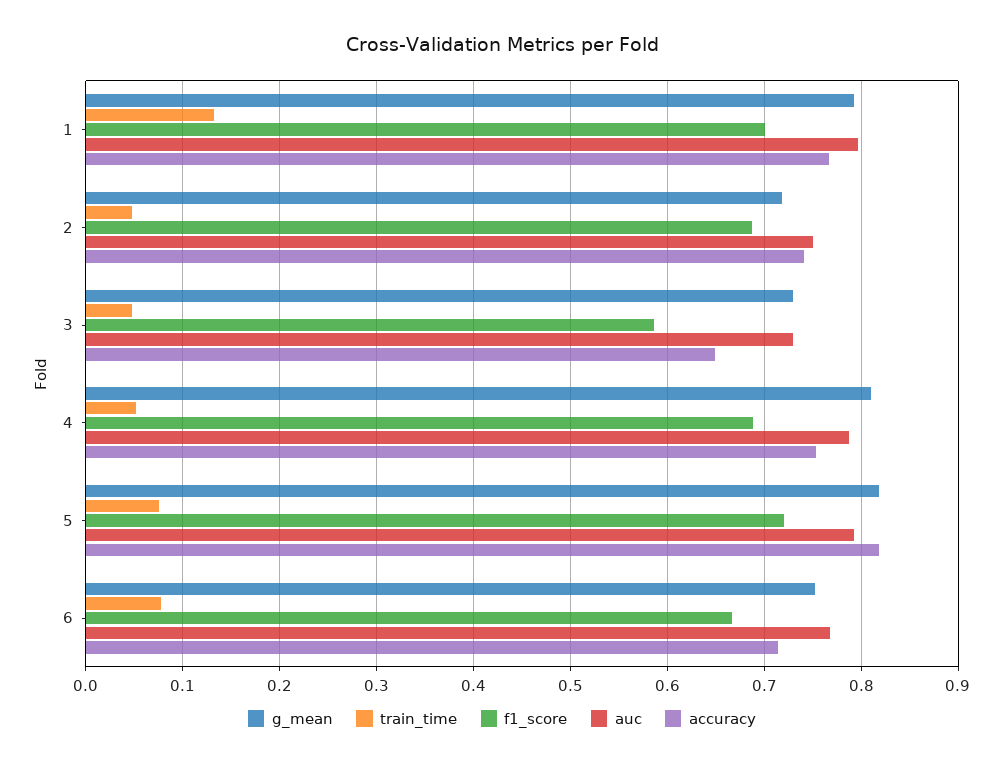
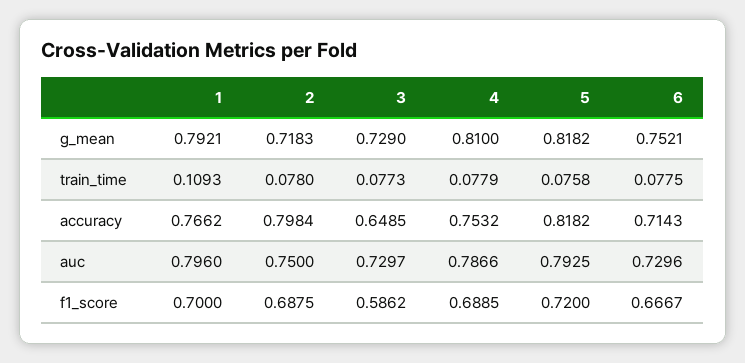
  {
    "g_mean": {
      "1": 0.7921,
      "2": 0.7183,
      "3": 0.729,
      "4": 0.81,
      "5": 0.8182,
      "6": 0.7521
    },
    "train_time": {
-     "1": 0.13,
+     "1": 0.1093,
-     "2": 0.05,
+     "2": 0.078,
-     "3": 0.05,
+     "3": 0.0773,
-     "4": 0.05,
+     "4": 0.0779,
      "5": 0.0758,
      "6": 0.0775
    },
    "f1_score": {
      "1": 0.7,
      "2": 0.6875,
      "3": 0.5862,
      "4": 0.6885,
      "5": 0.72,
      "6": 0.6667
    },
    "auc": {
      "1": 0.796,
      "2": 0.75,
      "3": 0.7297,
      "4": 0.7866,
      "5": 0.7925,
-     "6": 0.77
+     "6": 0.7296
    },
    "accuracy": {
      "1": 0.7662,
-     "2": 0.74,
+     "2": 0.7984,
      "3": 0.6485,
      "4": 0.7532,
      "5": 0.8182,
      "6": 0.7143
    }
  }

